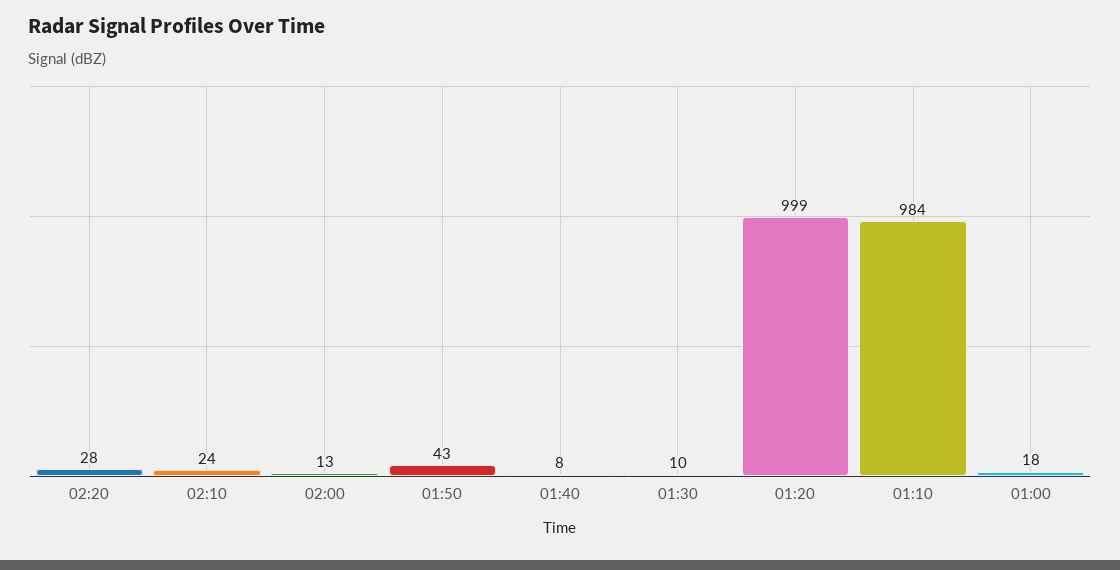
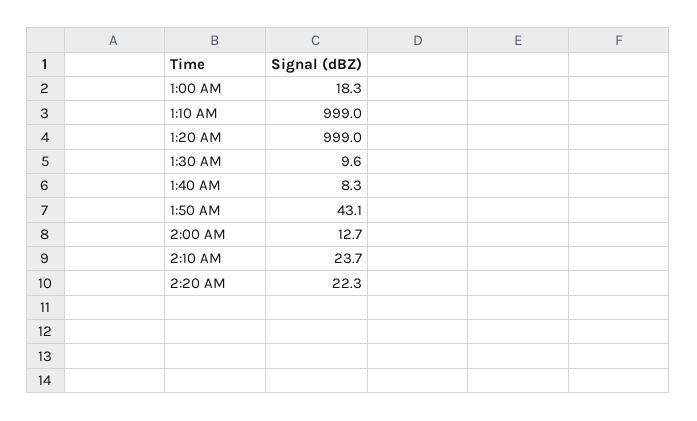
  {
-   "02:20": 28,
+   "02:20": 22.3,
    "02:10": 23.7,
    "02:00": 12.7,
    "01:50": 43.1,
    "01:40": 8.3,
    "01:30": 9.6,
    "01:20": 999,
-   "01:10": 984,
+   "01:10": 999,
    "01:00": 18.3
  }

